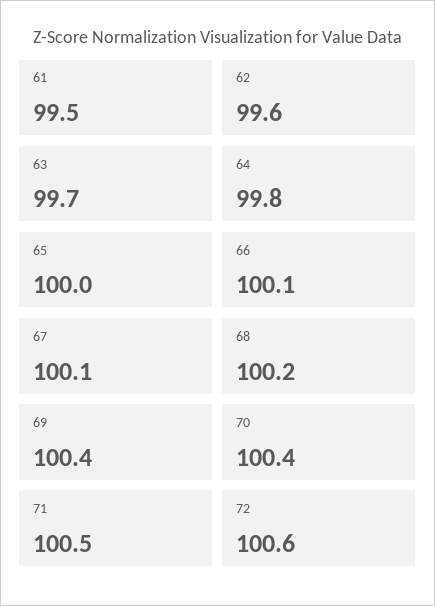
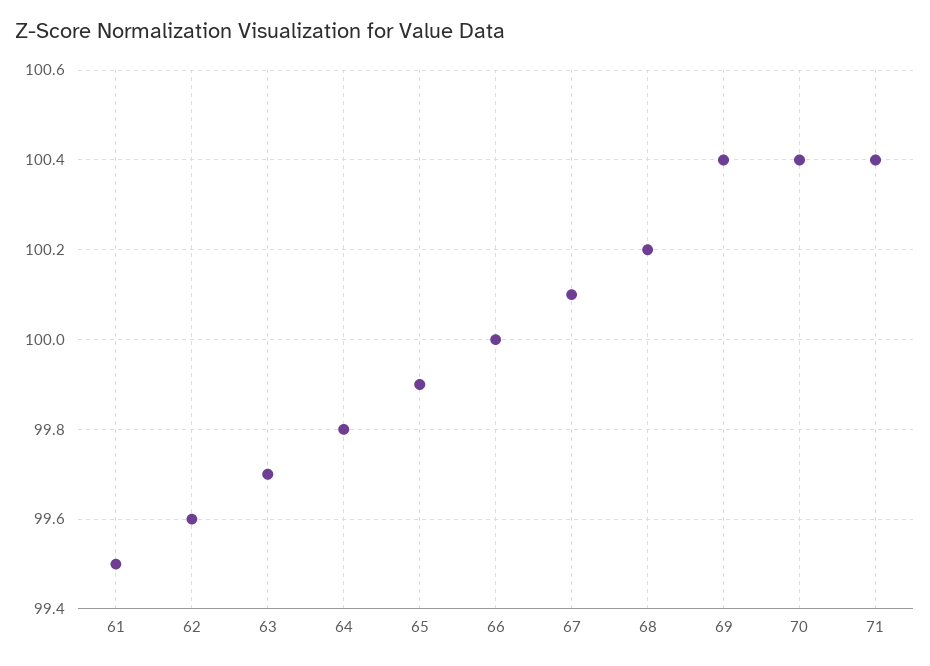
  {
    "61": 99.5,
    "62": 99.6,
    "63": 99.7,
    "64": 99.8,
-   "65": 100,
+   "65": 99.9,
-   "66": 100.1,
+   "66": 100,
    "67": 100.1,
    "68": 100.2,
    "69": 100.4,
    "70": 100.4,
-   "71": 100.5,
+   "71": 100.4
-   "72": 100.6
  }

